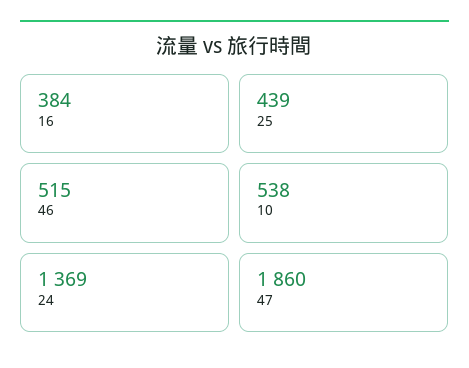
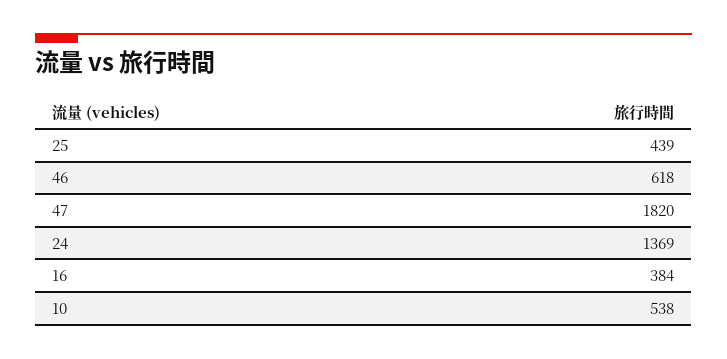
  {
    "16": 384,
    "25": 439,
-   "46": 515,
+   "46": 618,
    "10": 538,
    "24": 1369,
-   "47": 1860
+   "47": 1820
  }

